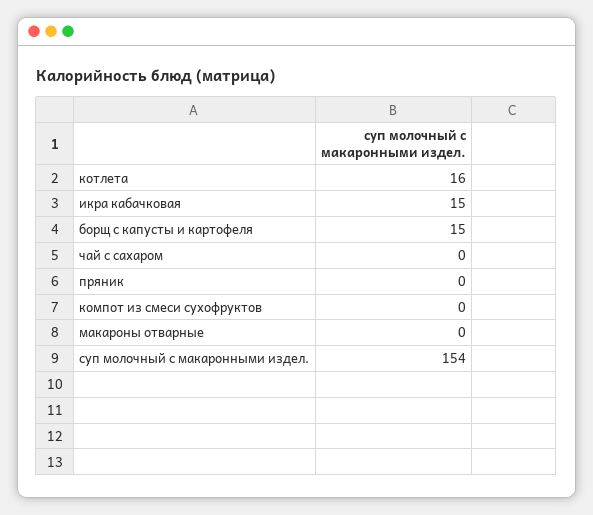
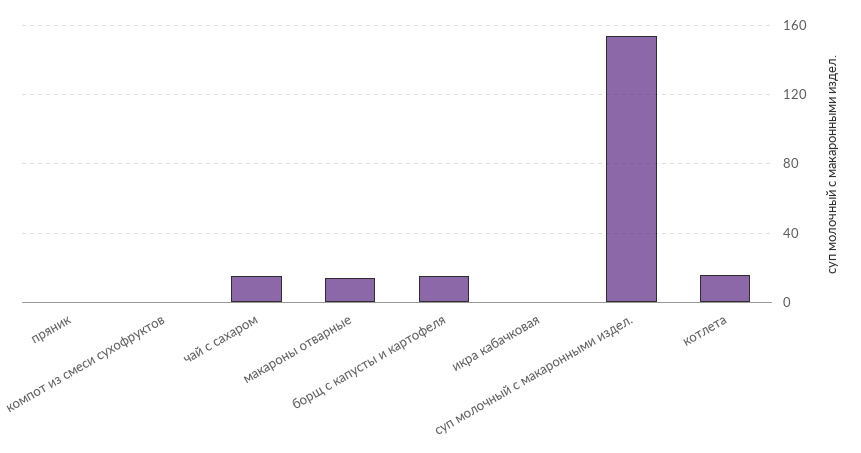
  {
    "котлета": 16,
-   "икра кабачковая": 15,
+   "икра кабачковая": 0,
    "борщ с капусты и картофеля": 15,
-   "чай с сахаром": 0,
+   "чай с сахаром": 15,
    "пряник": 0,
    "компот из смеси сухофруктов": 0,
-   "макароны отварные": 0,
+   "макароны отварные": 15,
    "суп молочный с макаронными издел.": 154
  }

